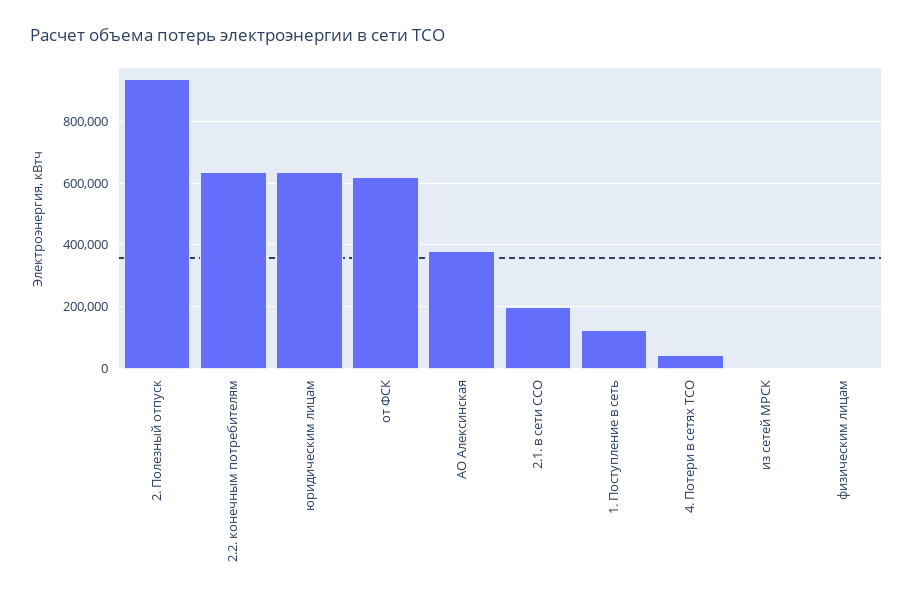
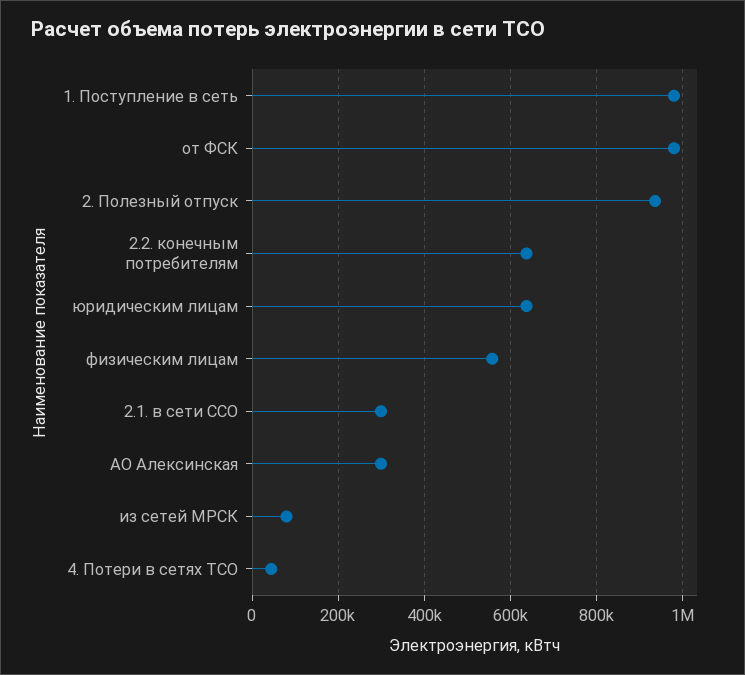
  {
    "2. Полезный отпуск": 940000,
    "2.2. конечным потребителям": 640000,
    "юридическим лицам": 640000,
-   "от ФСК": 620000,
+   "от ФСК": 980000,
-   "АО Алексинская": 380000,
+   "АО Алексинская": 300000,
-   "2.1. в сети ССО": 200000,
+   "2.1. в сети ССО": 300000,
-   "1. Поступление в сеть": 120000,
+   "1. Поступление в сеть": 980000,
    "4. Потери в сетях ТСО": 40000,
-   "из сетей МРСК": 0,
+   "из сетей МРСК": 80000,
-   "физическим лицам": 0
+   "физическим лицам": 560000
  }

